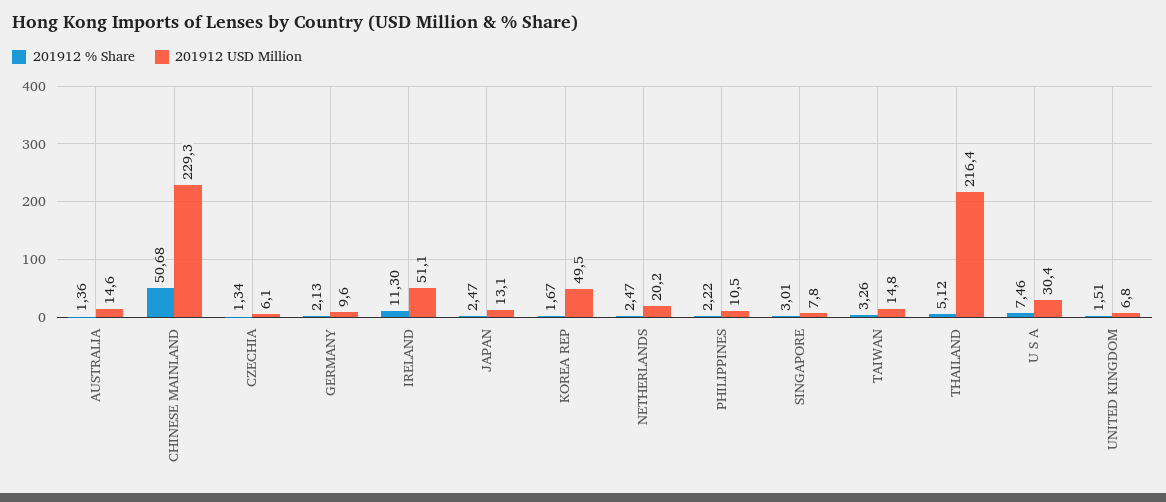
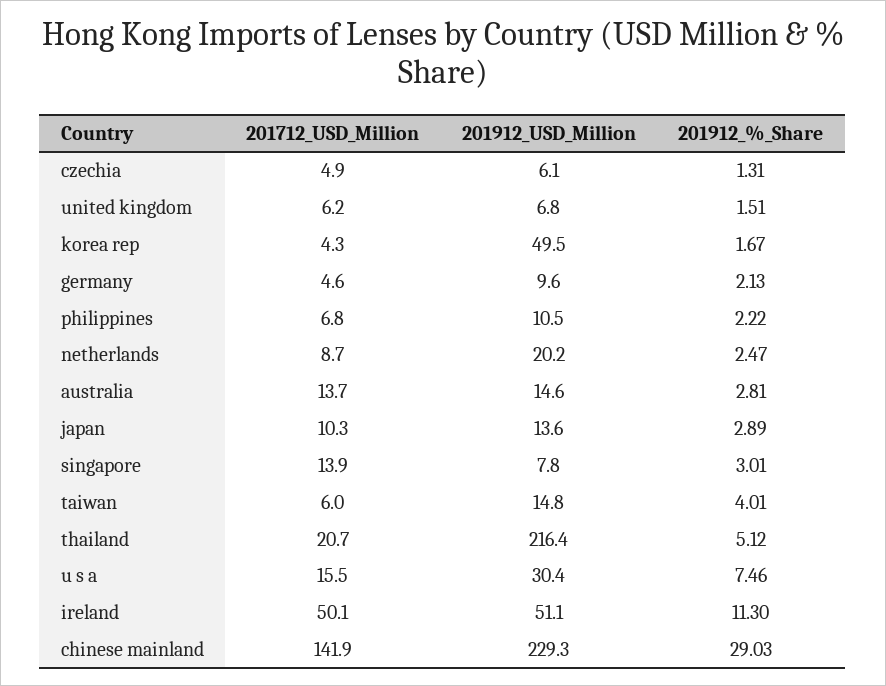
  {
    "201912 % Share": {
-     "AUSTRALIA": 1.36,
+     "AUSTRALIA": 2.81,
-     "CHINESE MAINLAND": 50.68,
+     "CHINESE MAINLAND": 29.03,
-     "CZECHIA": 1.34,
+     "CZECHIA": 1.31,
      "GERMANY": 2.13,
      "IRELAND": 11.3,
-     "JAPAN": 2.47,
+     "JAPAN": 2.89,
      "KOREA REP": 1.67,
      "NETHERLANDS": 2.47,
      "PHILIPPINES": 2.22,
      "SINGAPORE": 3.01,
-     "TAIWAN": 3.26,
+     "TAIWAN": 4.01,
      "THAILAND": 5.12,
      "U S A": 7.46,
      "UNITED KINGDOM": 1.51
    },
    "201912 USD Million": {
      "AUSTRALIA": 14.6,
      "CHINESE MAINLAND": 229.3,
      "CZECHIA": 6.1,
      "GERMANY": 9.6,
      "IRELAND": 51.1,
-     "JAPAN": 13.1,
+     "JAPAN": 13.6,
      "KOREA REP": 49.5,
      "NETHERLANDS": 20.2,
      "PHILIPPINES": 10.5,
      "SINGAPORE": 7.8,
      "TAIWAN": 14.8,
      "THAILAND": 216.4,
      "U S A": 30.4,
      "UNITED KINGDOM": 6.8
-   }
+   },
+   "201712_USD_Million": {
+     "CZECHIA": 4.9,
+     "UNITED KINGDOM": 6.2,
+     "KOREA REP": 4.3,
+     "GERMANY": 4.6,
+     "PHILIPPINES": 6.8,
+     "NETHERLANDS": 8.7,
+     "AUSTRALIA": 13.7,
+     "JAPAN": 10.3,
+     "SINGAPORE": 13.9,
+     "TAIWAN": 6,
+     "THAILAND": 20.7,
+     "U S A": 15.5,
+     "IRELAND": 50.1,
+     "CHINESE MAINLAND": 141.9
+   }
  }

